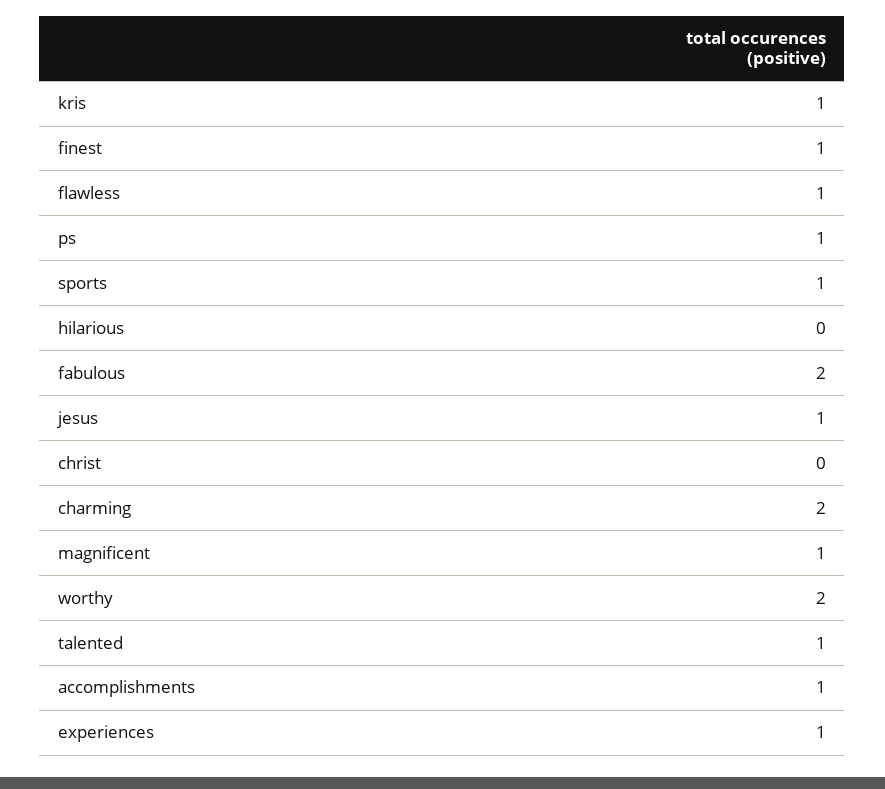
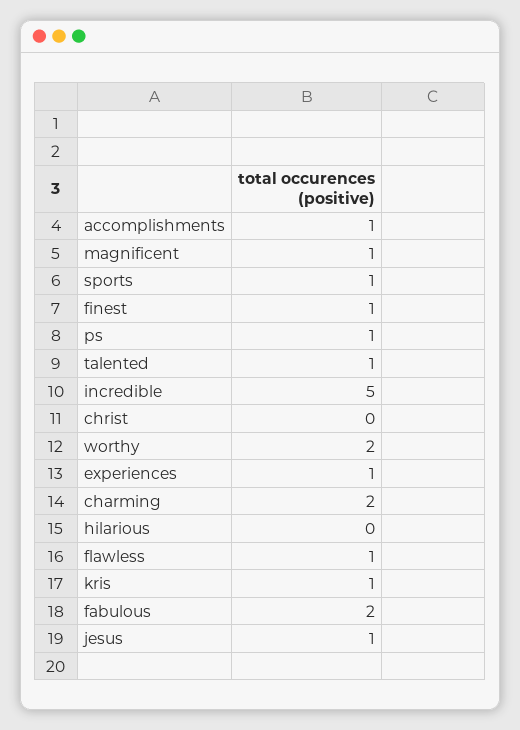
  {
    "kris": 1,
    "finest": 1,
    "flawless": 1,
    "ps": 1,
    "sports": 1,
    "hilarious": 0,
    "fabulous": 2,
    "jesus": 1,
    "christ": 0,
    "charming": 2,
    "magnificent": 1,
    "worthy": 2,
    "talented": 1,
    "accomplishments": 1,
-   "experiences": 1
+   "experiences": 1,
+   "incredible": 5
  }

